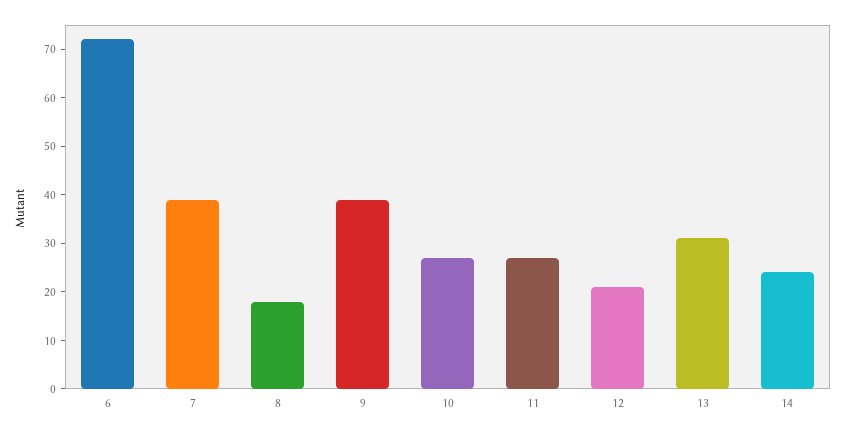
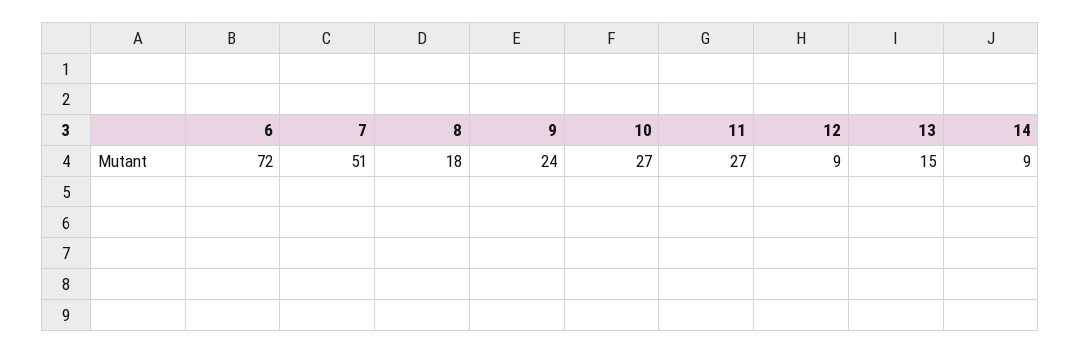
  {
    "6": 72,
-   "7": 40,
+   "7": 51,
    "8": 18,
-   "9": 40,
+   "9": 24,
    "10": 27,
    "11": 27,
-   "12": 20,
+   "12": 9,
-   "13": 30,
+   "13": 15,
-   "14": 25
+   "14": 9
  }

